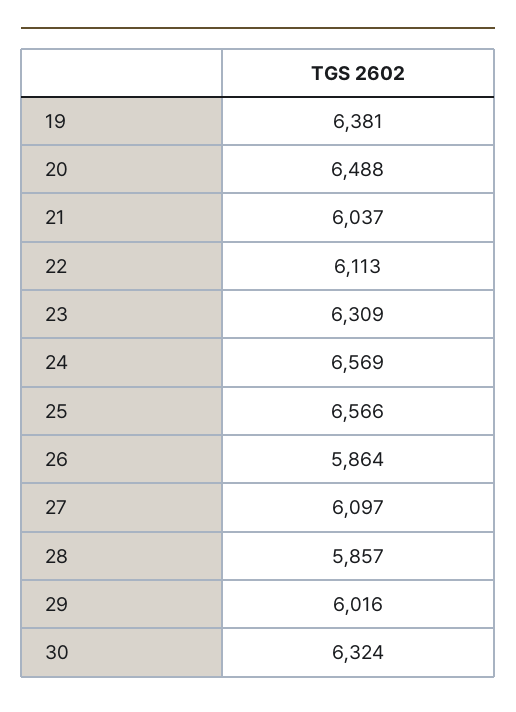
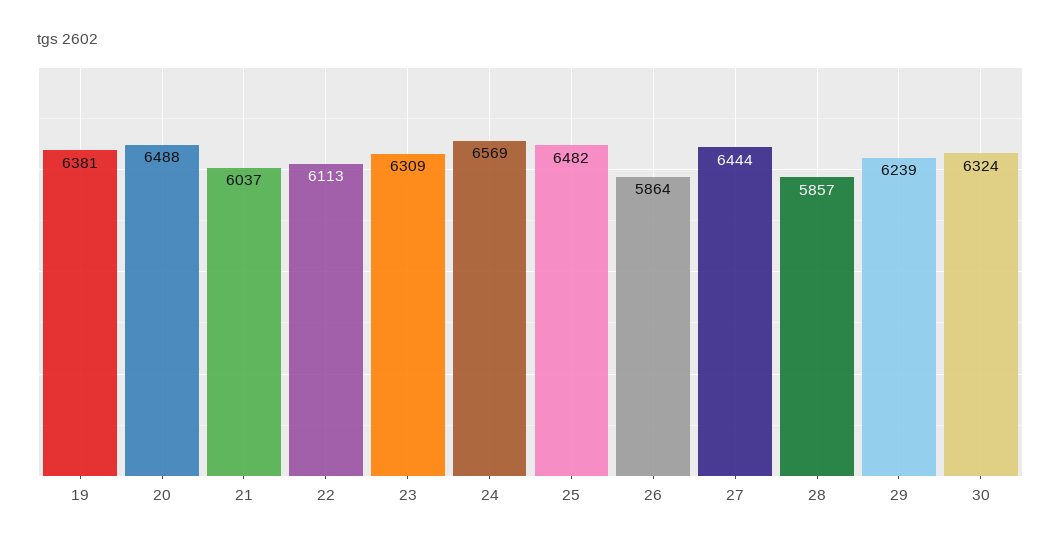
  {
    "19": 6381,
    "20": 6488,
    "21": 6037,
    "22": 6113,
    "23": 6309,
    "24": 6569,
-   "25": 6566,
+   "25": 6482,
    "26": 5864,
-   "27": 6097,
+   "27": 6444,
    "28": 5857,
-   "29": 6016,
+   "29": 6239,
    "30": 6324
  }

